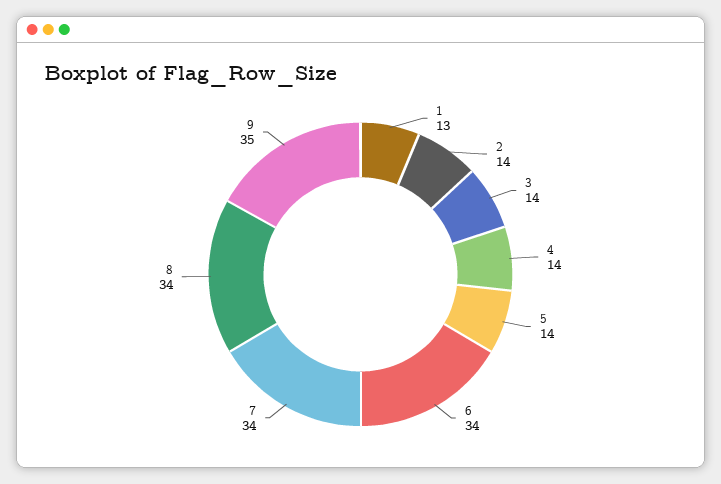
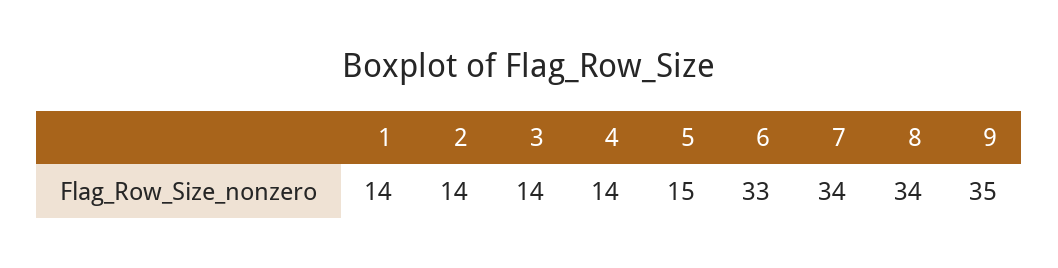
  {
-   "1": 13,
+   "1": 14,
    "2": 14,
    "3": 14,
    "4": 14,
-   "5": 14,
+   "5": 15,
-   "6": 34,
+   "6": 33,
    "7": 34,
    "8": 34,
    "9": 35
  }

